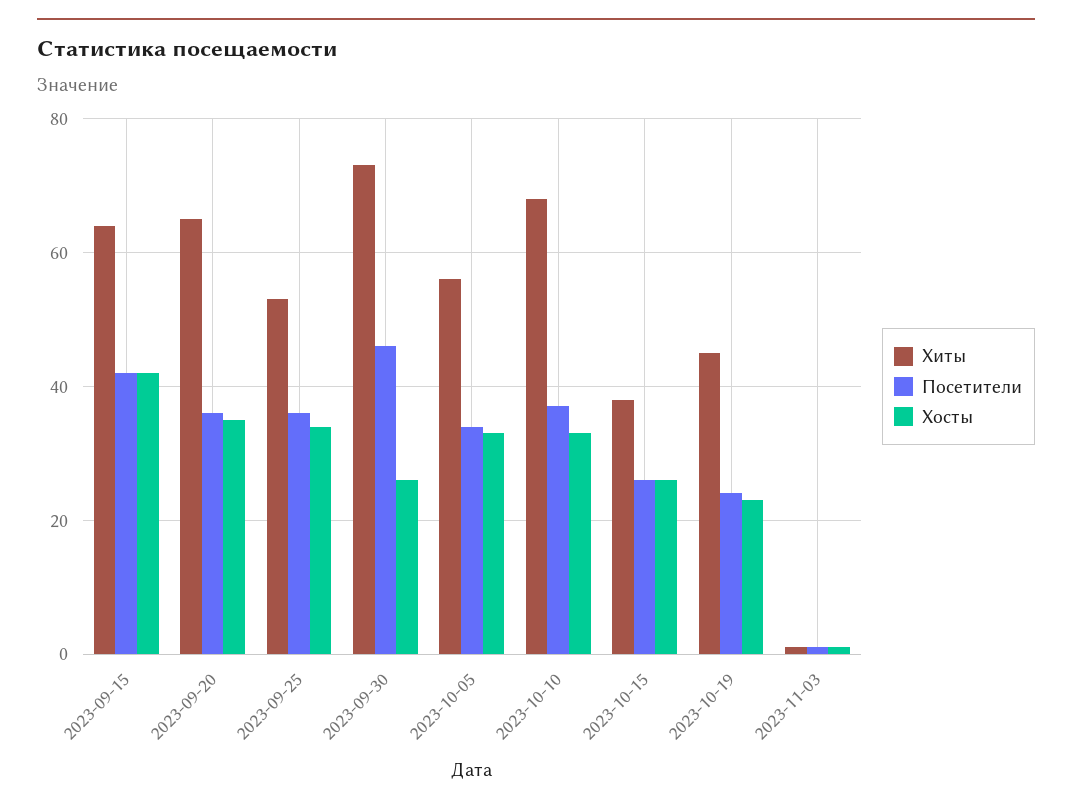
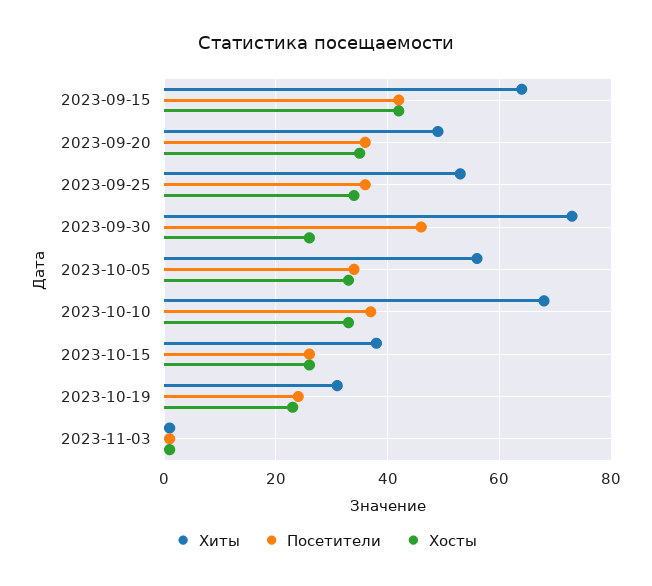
  {
    "Хиты": {
      "2023-09-15": 65,
-     "2023-09-20": 65,
+     "2023-09-20": 50,
      "2023-09-25": 55,
      "2023-09-30": 75,
      "2023-10-05": 55,
      "2023-10-10": 70,
      "2023-10-15": 40,
-     "2023-10-19": 45,
+     "2023-10-19": 30,
      "2023-11-03": 0
    },
    "Посетители": {
      "2023-09-15": 40,
      "2023-09-20": 35,
      "2023-09-25": 35,
      "2023-09-30": 45,
      "2023-10-05": 35,
      "2023-10-10": 35,
      "2023-10-15": 25,
      "2023-10-19": 25,
      "2023-11-03": 0
    },
    "Хосты": {
      "2023-09-15": 40,
      "2023-09-20": 35,
      "2023-09-25": 35,
      "2023-09-30": 25,
      "2023-10-05": 35,
      "2023-10-10": 35,
      "2023-10-15": 25,
      "2023-10-19": 25,
      "2023-11-03": 0
    }
  }

